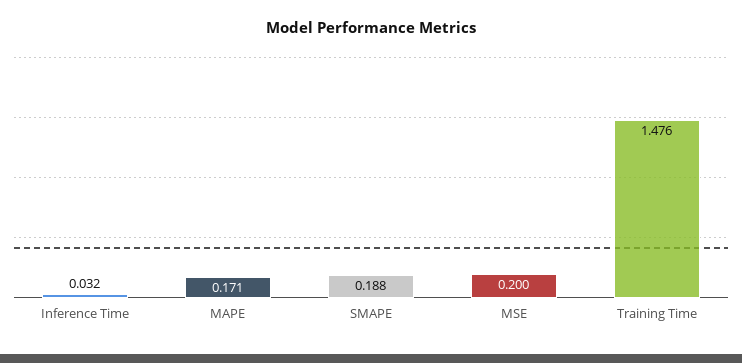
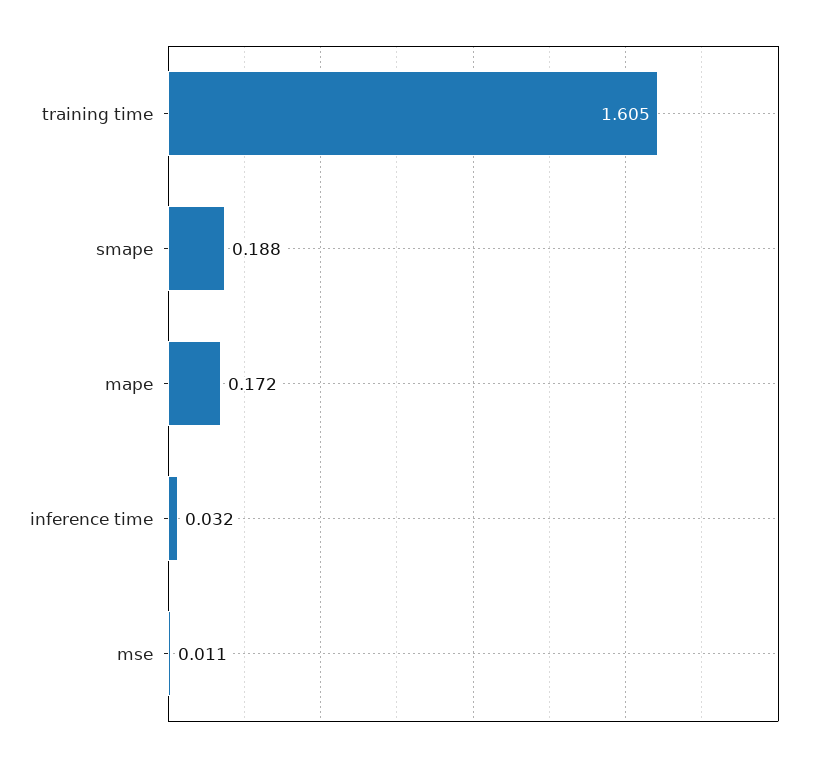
  {
    "Inference Time": 0.032,
-   "MAPE": 0.171,
+   "MAPE": 0.172,
    "SMAPE": 0.188,
-   "MSE": 0.2,
+   "MSE": 0.011,
-   "Training Time": 1.476
+   "Training Time": 1.605
  }

